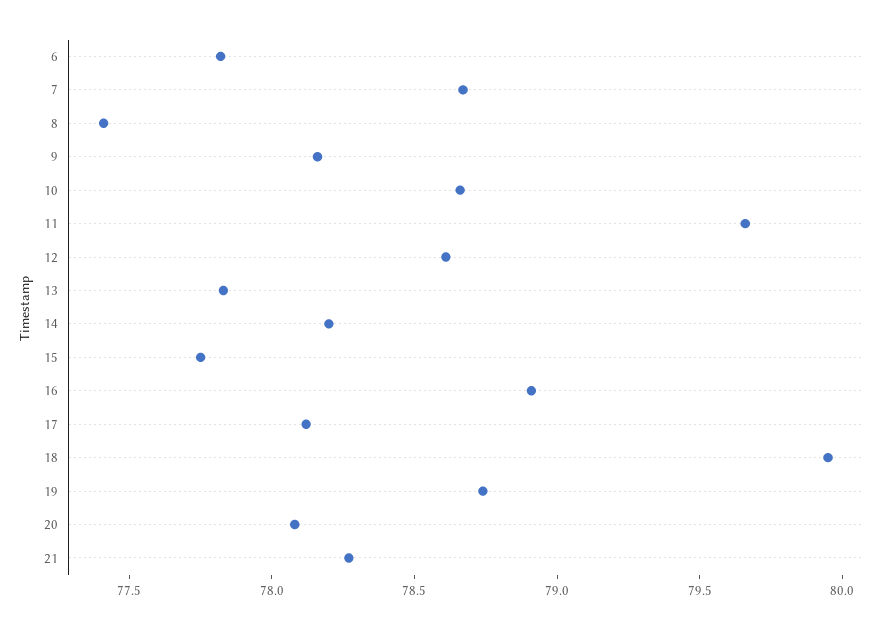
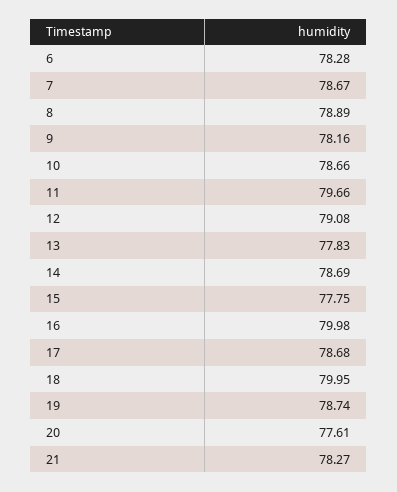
  {
-   "6": 77.8,
+   "6": 78.28,
    "7": 78.67,
-   "8": 77.4,
+   "8": 78.89,
    "9": 78.16,
    "10": 78.66,
    "11": 79.66,
-   "12": 78.6,
+   "12": 79.08,
    "13": 77.83,
-   "14": 78.2,
+   "14": 78.69,
    "15": 77.75,
-   "16": 78.9,
+   "16": 79.98,
-   "17": 78.1,
+   "17": 78.68,
    "18": 79.95,
    "19": 78.74,
-   "20": 78.1,
+   "20": 77.61,
    "21": 78.27
  }

